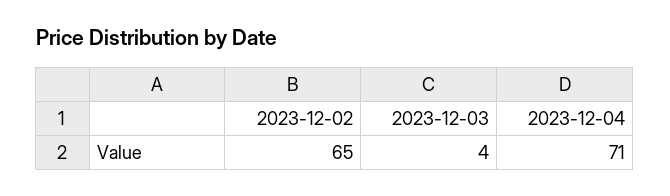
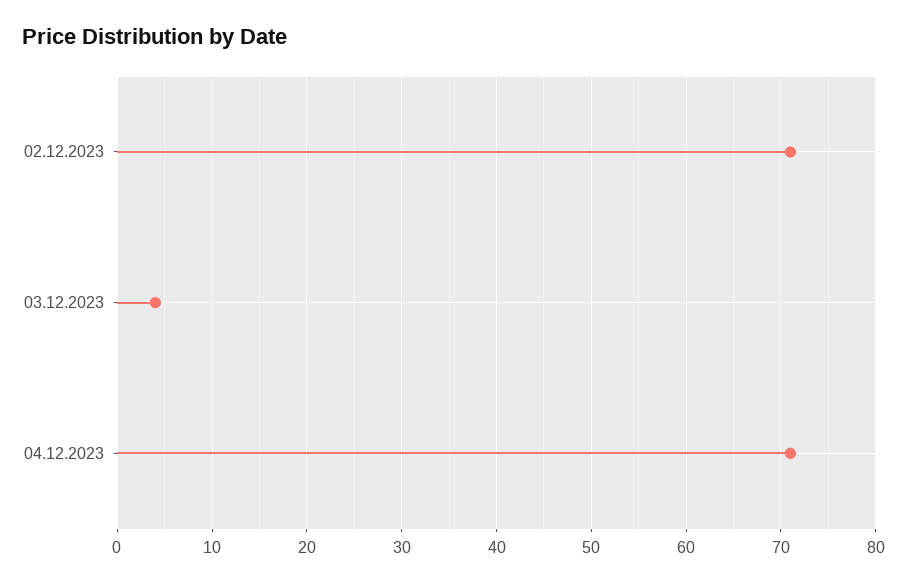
  {
-   "2023-12-02": 65,
+   "2023-12-02": 71,
    "2023-12-03": 4,
    "2023-12-04": 71
  }

